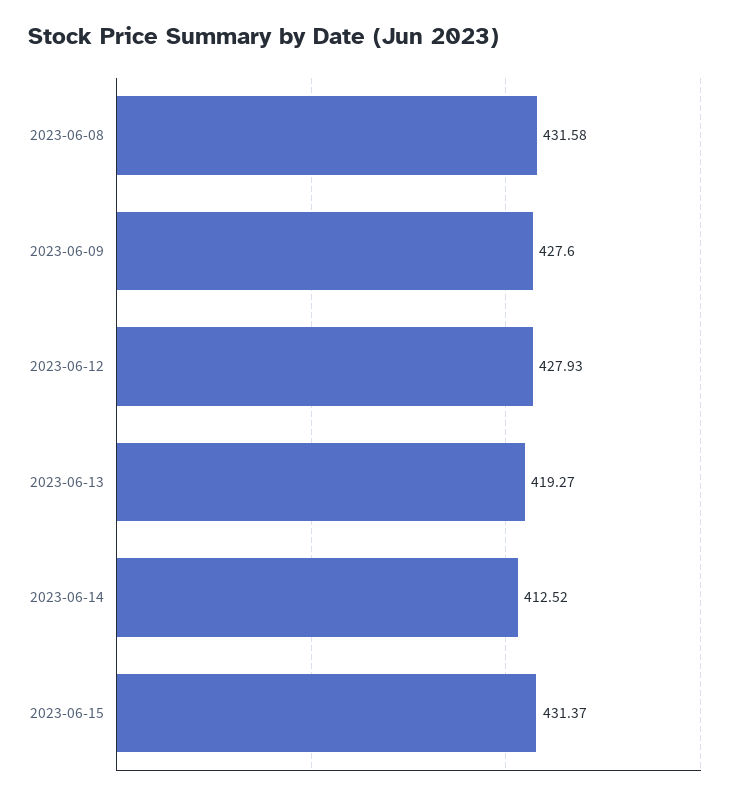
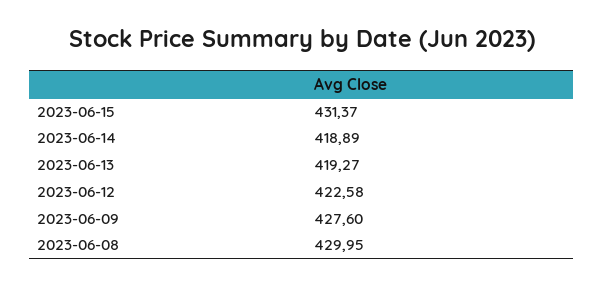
  {
-   "2023-06-08": 431.58,
+   "2023-06-08": 429.95,
    "2023-06-09": 427.6,
-   "2023-06-12": 427.93,
+   "2023-06-12": 422.58,
    "2023-06-13": 419.27,
-   "2023-06-14": 412.52,
+   "2023-06-14": 418.89,
    "2023-06-15": 431.37
  }

